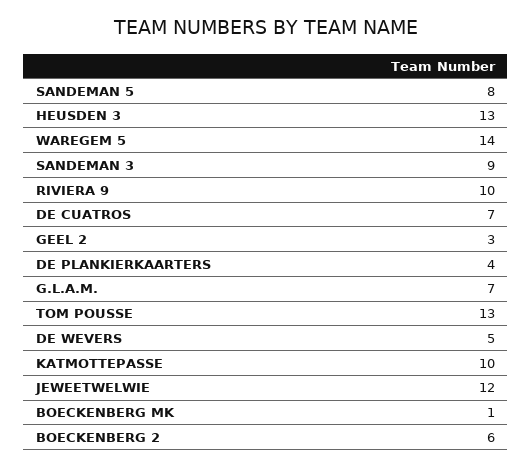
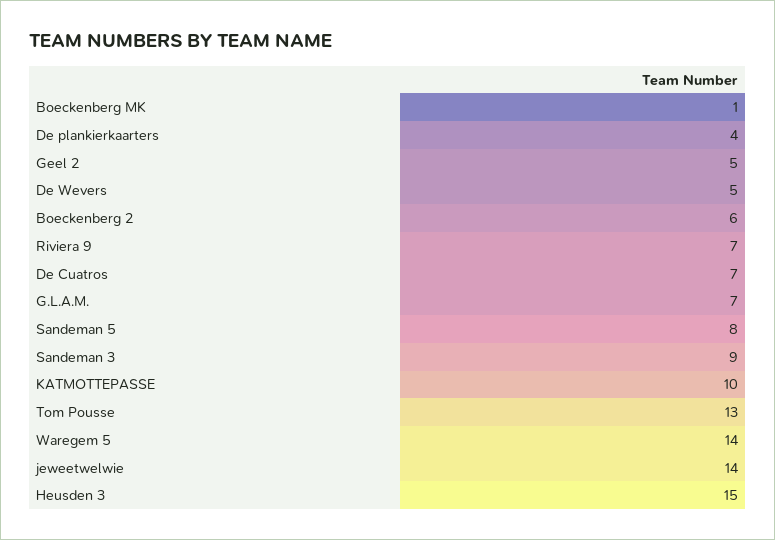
  {
    "SANDEMAN 5": 8,
-   "HEUSDEN 3": 13,
+   "HEUSDEN 3": 15,
    "WAREGEM 5": 14,
    "SANDEMAN 3": 9,
-   "RIVIERA 9": 10,
+   "RIVIERA 9": 7,
    "DE CUATROS": 7,
-   "GEEL 2": 3,
+   "GEEL 2": 5,
    "DE PLANKIERKAARTERS": 4,
    "G.L.A.M.": 7,
    "TOM POUSSE": 13,
    "DE WEVERS": 5,
    "KATMOTTEPASSE": 10,
-   "JEWEETWELWIE": 12,
+   "JEWEETWELWIE": 14,
    "BOECKENBERG MK": 1,
    "BOECKENBERG 2": 6
  }

